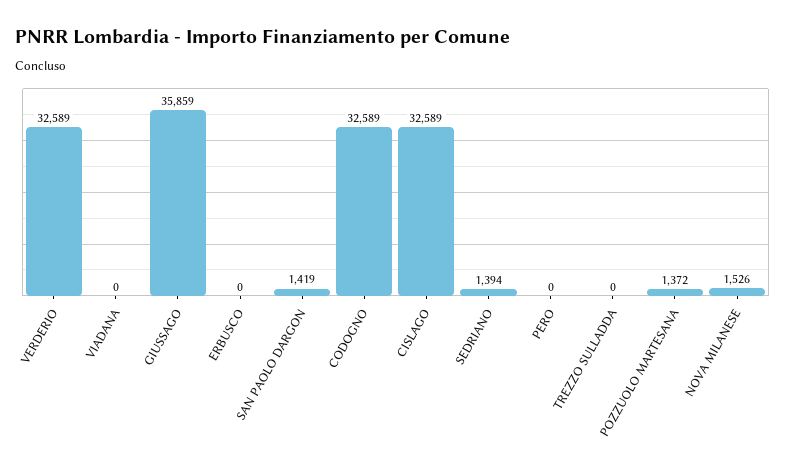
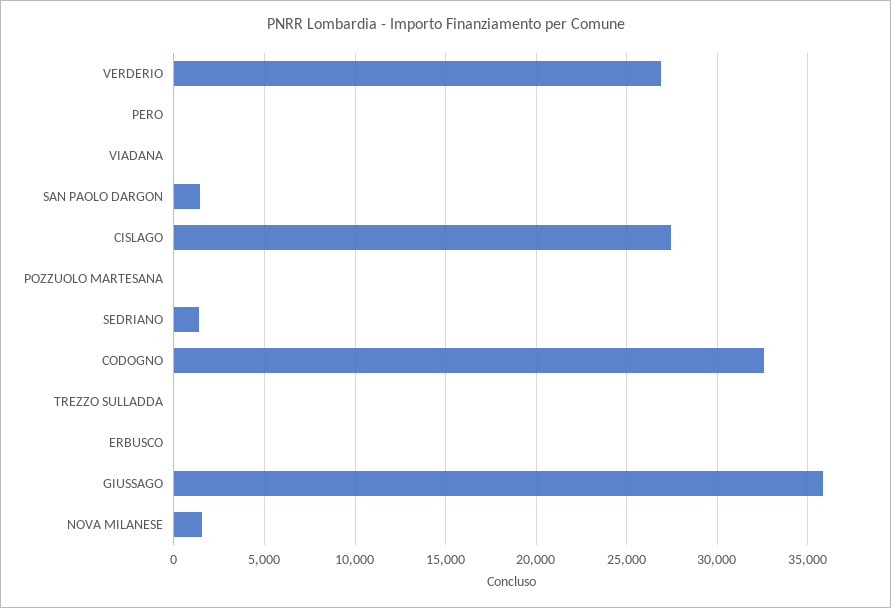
  {
-   "VERDERIO": 32589,
+   "VERDERIO": 27000,
    "VIADANA": 0,
    "GIUSSAGO": 35859,
    "ERBUSCO": 0,
    "SAN PAOLO DARGON": 1419,
    "CODOGNO": 32589,
-   "CISLAGO": 32589,
+   "CISLAGO": 27500,
    "SEDRIANO": 1394,
    "PERO": 0,
    "TREZZO SULLADDA": 0,
-   "POZZUOLO MARTESANA": 1372,
+   "POZZUOLO MARTESANA": 0,
    "NOVA MILANESE": 1526
  }

